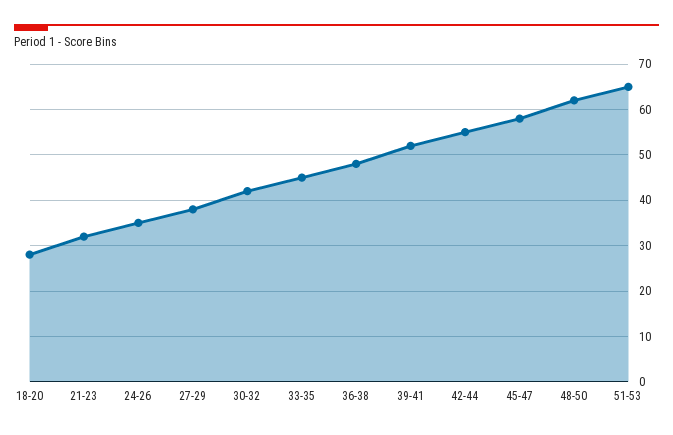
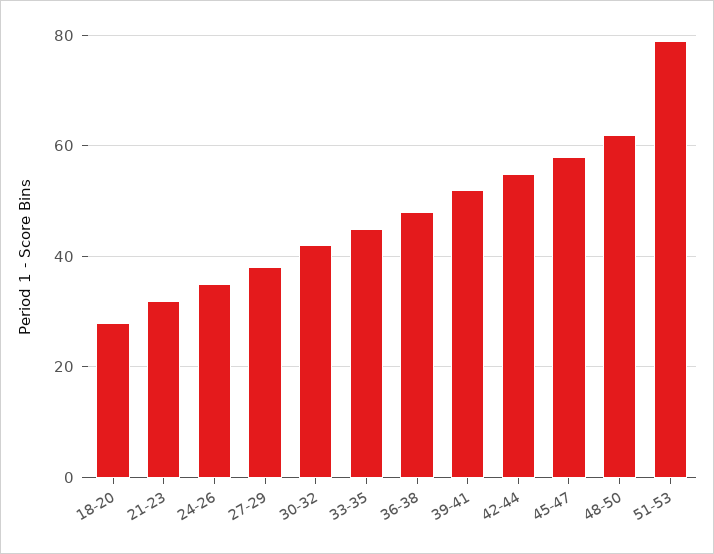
  {
    "18-20": 30,
    "21-23": 30,
    "24-26": 35,
    "27-29": 40,
    "30-32": 40,
    "33-35": 45,
    "36-38": 50,
    "39-41": 50,
    "42-44": 55,
    "45-47": 60,
    "48-50": 60,
-   "51-53": 65
+   "51-53": 80
  }

